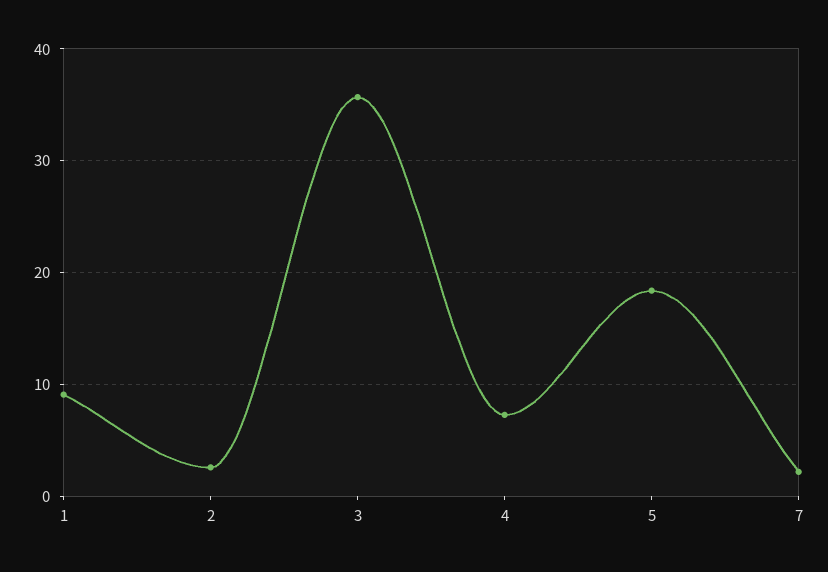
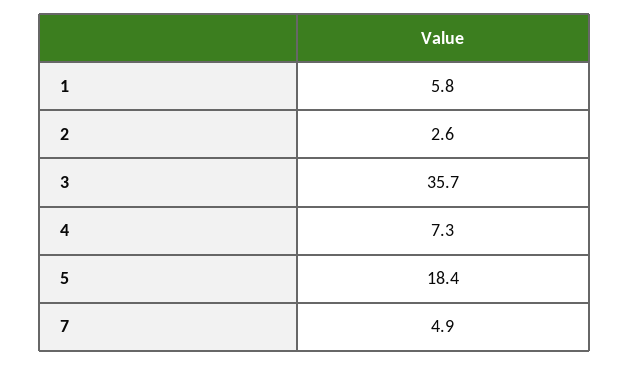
  {
-   "1": 9,
+   "1": 5.8,
    "2": 2.6,
    "3": 35.7,
    "4": 7.3,
    "5": 18.4,
-   "7": 2
+   "7": 4.9
  }

